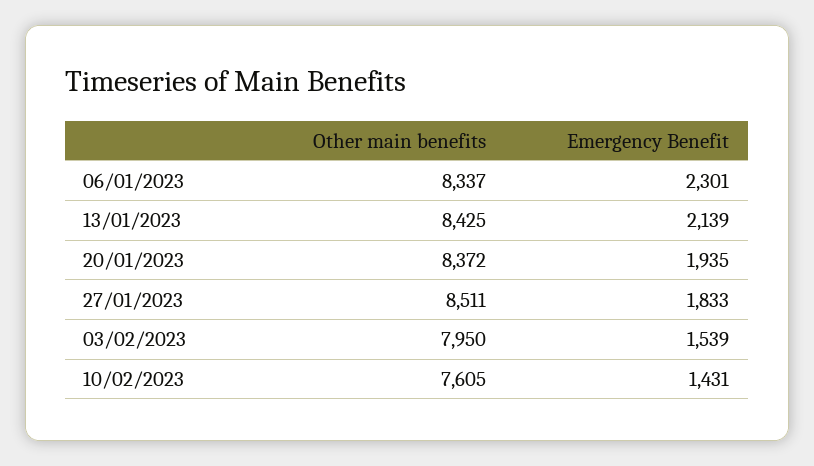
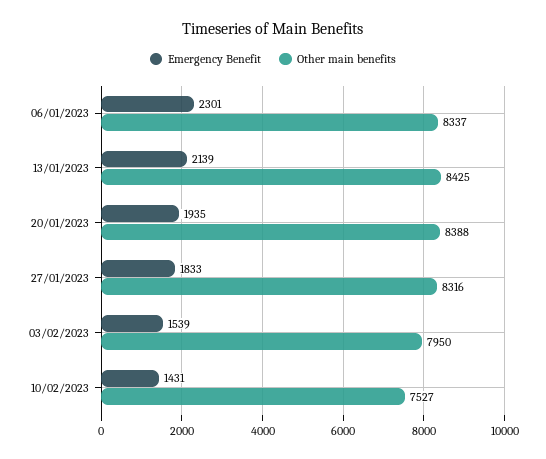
  {
    "Other main benefits": {
      "06/01/2023": 8337,
      "13/01/2023": 8425,
-     "20/01/2023": 8372,
+     "20/01/2023": 8388,
-     "27/01/2023": 8511,
+     "27/01/2023": 8316,
      "03/02/2023": 7950,
-     "10/02/2023": 7605
+     "10/02/2023": 7527
    },
    "Emergency Benefit": {
      "06/01/2023": 2301,
      "13/01/2023": 2139,
      "20/01/2023": 1935,
      "27/01/2023": 1833,
      "03/02/2023": 1539,
      "10/02/2023": 1431
    }
  }

